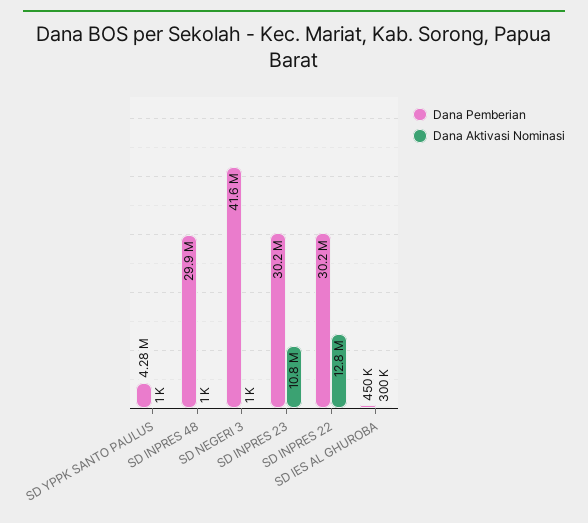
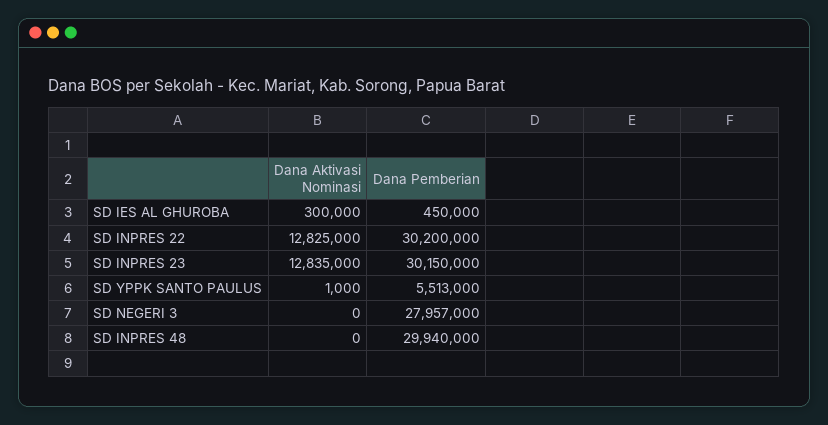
  {
    "Dana Pemberian": {
-     "SD YPPK SANTO PAULUS": 4280000,
+     "SD YPPK SANTO PAULUS": 5513000,
      "SD INPRES 48": 29940000,
-     "SD NEGERI 3": 41600000,
+     "SD NEGERI 3": 27957000,
      "SD INPRES 23": 30150000,
      "SD INPRES 22": 30200000,
      "SD IES AL GHUROBA": 450000
    },
    "Dana Aktivasi Nominasi": {
      "SD YPPK SANTO PAULUS": 1000,
-     "SD INPRES 48": 1000,
+     "SD INPRES 48": 0,
-     "SD NEGERI 3": 1000,
+     "SD NEGERI 3": 0,
-     "SD INPRES 23": 10800000,
+     "SD INPRES 23": 12835000,
      "SD INPRES 22": 12825000,
      "SD IES AL GHUROBA": 300000
    }
  }

